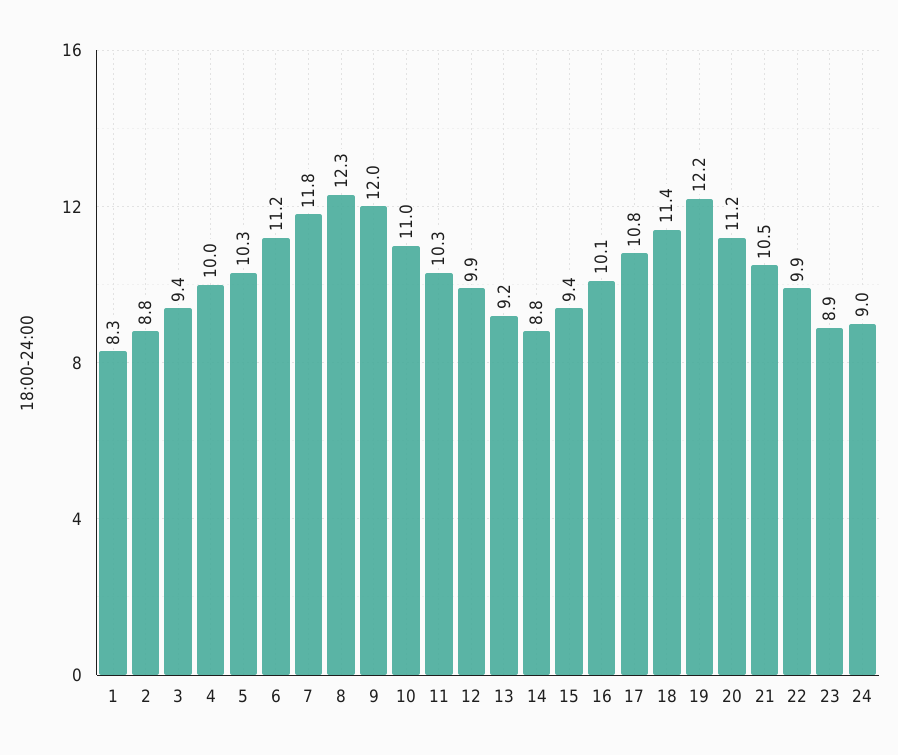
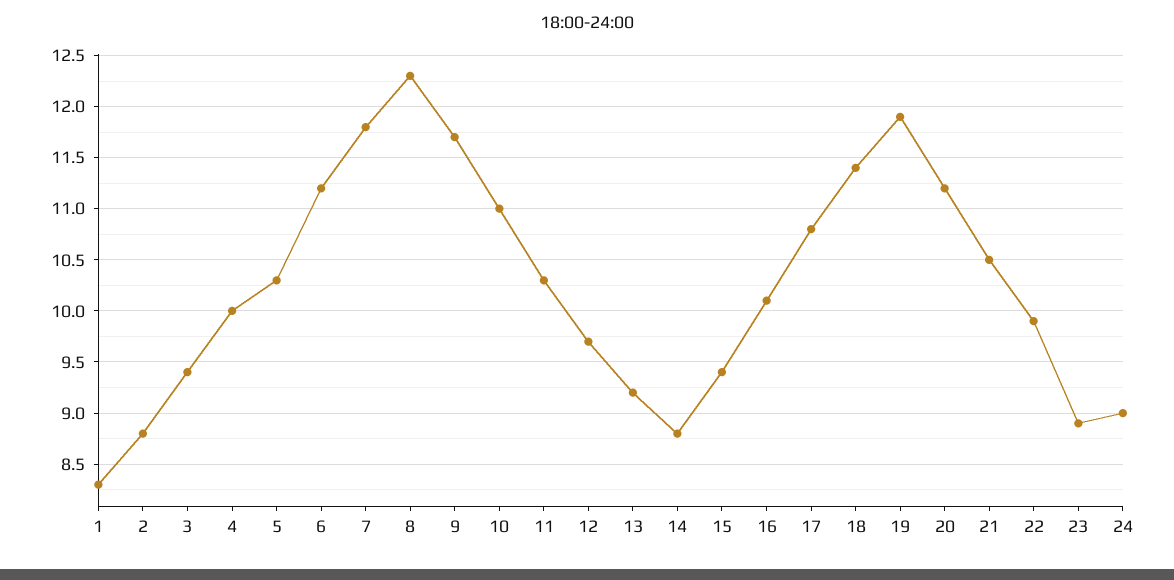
  {
    "1": 8.3,
    "2": 8.8,
    "3": 9.4,
    "4": 10,
    "5": 10.3,
    "6": 11.2,
    "7": 11.8,
    "8": 12.3,
-   "9": 12,
+   "9": 11.7,
    "10": 11,
    "11": 10.3,
-   "12": 9.9,
+   "12": 9.7,
    "13": 9.2,
    "14": 8.8,
    "15": 9.4,
    "16": 10.1,
    "17": 10.8,
    "18": 11.4,
-   "19": 12.2,
+   "19": 11.9,
    "20": 11.2,
    "21": 10.5,
    "22": 9.9,
    "23": 8.9,
    "24": 9
  }

